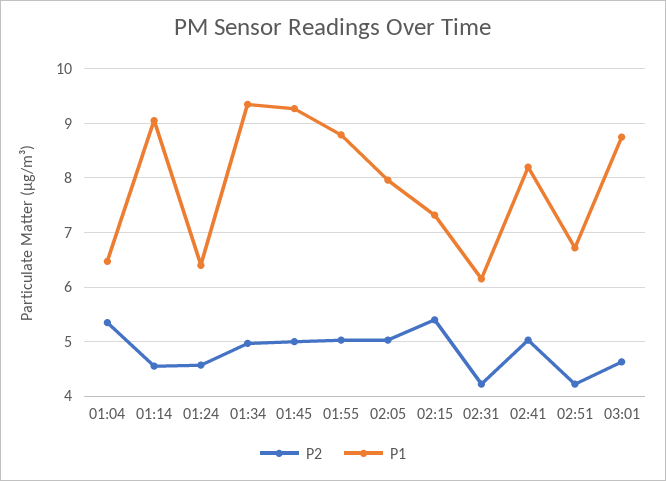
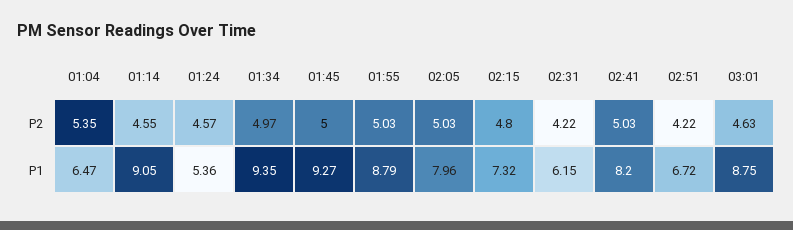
  {
    "P2": {
      "01:04": 5.35,
      "01:14": 4.55,
      "01:24": 4.57,
      "01:34": 4.97,
      "01:45": 5,
      "01:55": 5.03,
      "02:05": 5.03,
-     "02:15": 5.4,
+     "02:15": 4.8,
      "02:31": 4.22,
      "02:41": 5.03,
      "02:51": 4.22,
      "03:01": 4.63
    },
    "P1": {
      "01:04": 6.47,
      "01:14": 9.05,
-     "01:24": 6.4,
+     "01:24": 5.36,
      "01:34": 9.35,
      "01:45": 9.27,
      "01:55": 8.79,
      "02:05": 7.96,
      "02:15": 7.32,
      "02:31": 6.15,
      "02:41": 8.2,
      "02:51": 6.72,
      "03:01": 8.75
    }
  }

